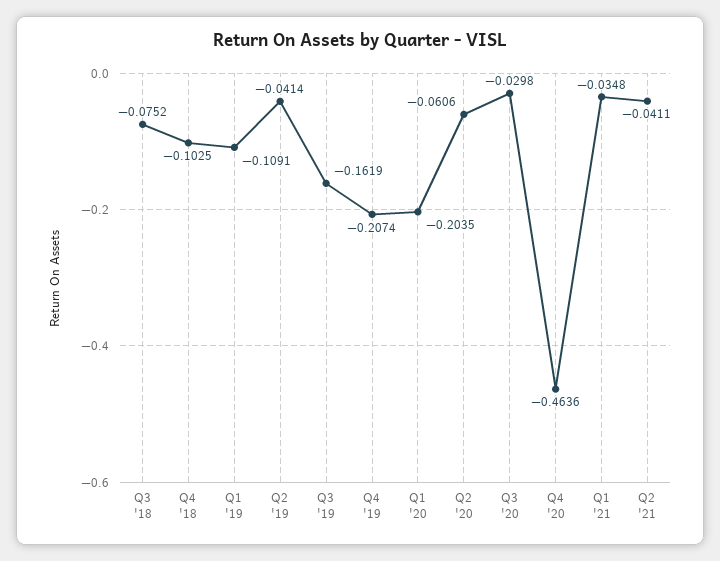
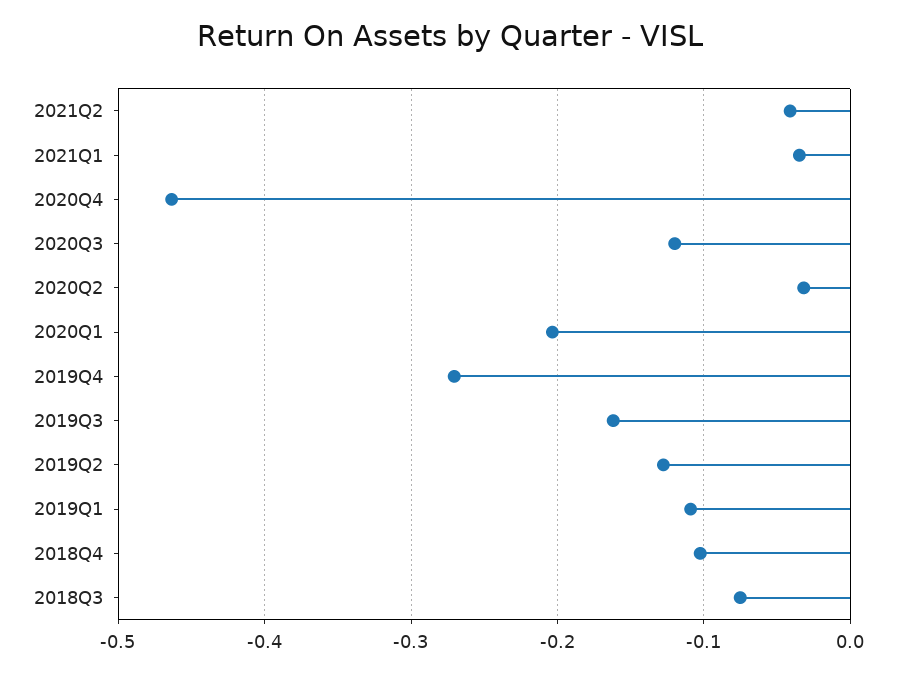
  {
    "Q3 '18": -0.0752,
    "Q4 '18": -0.1025,
    "Q1 '19": -0.1091,
-   "Q2 '19": -0.0414,
+   "Q2 '19": -0.13,
    "Q3 '19": -0.1619,
-   "Q4 '19": -0.2074,
+   "Q4 '19": -0.27,
    "Q1 '20": -0.2035,
-   "Q2 '20": -0.0606,
+   "Q2 '20": -0.03,
-   "Q3 '20": -0.0298,
+   "Q3 '20": -0.12,
    "Q4 '20": -0.4636,
    "Q1 '21": -0.0348,
    "Q2 '21": -0.0411
  }

